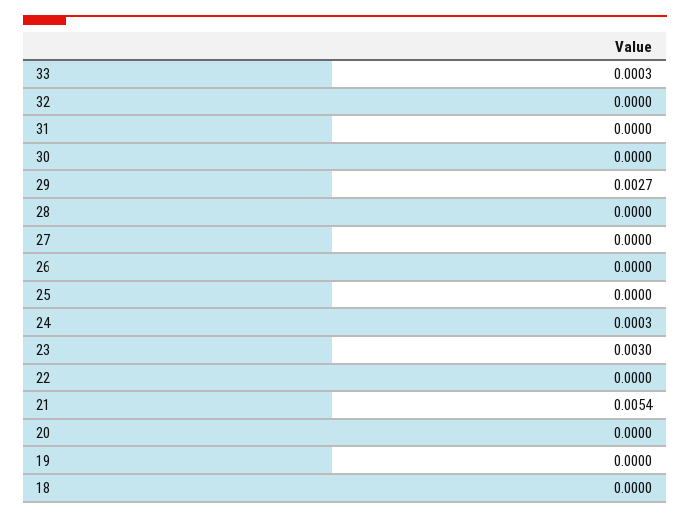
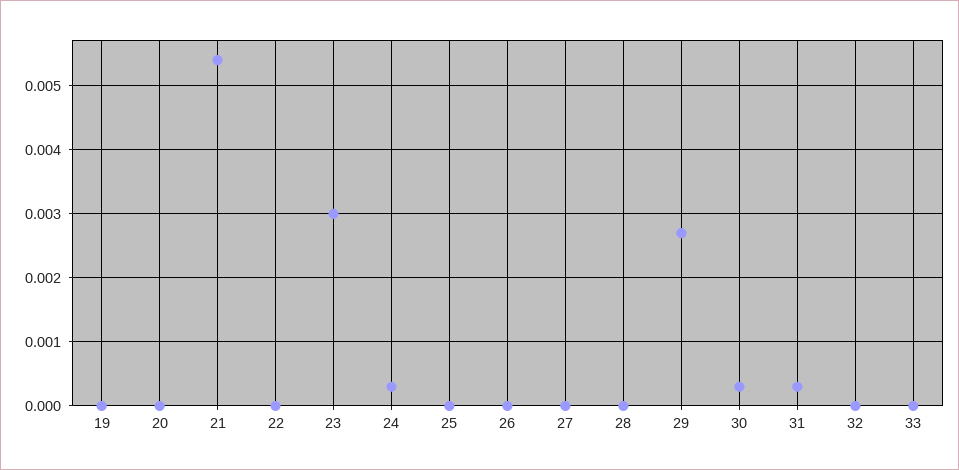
  {
-   "33": 0.0003,
+   "33": 0,
    "32": 0,
-   "31": 0,
+   "31": 0.0003,
-   "30": 0,
+   "30": 0.0003,
    "29": 0.0027,
    "28": 0,
    "27": 0,
    "26": 0,
    "25": 0,
    "24": 0.0003,
    "23": 0.003,
    "22": 0,
    "21": 0.0054,
    "20": 0,
-   "19": 0,
+   "19": 0
-   "18": 0
  }

